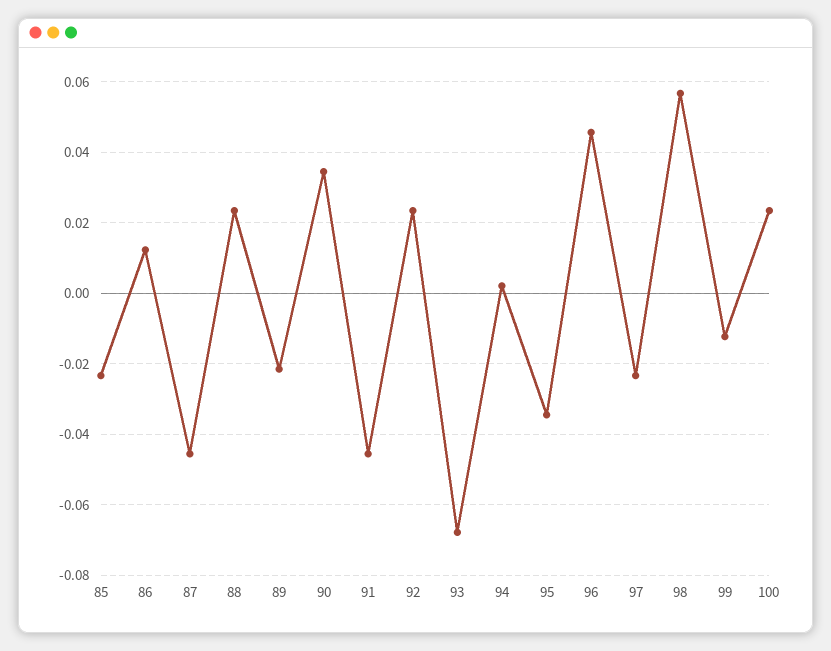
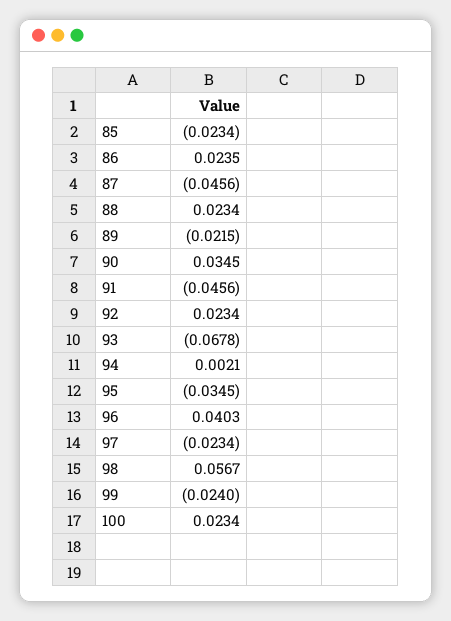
  {
    "85": -0.0234,
-   "86": 0.012,
+   "86": 0.0235,
    "87": -0.0456,
    "88": 0.0234,
    "89": -0.0215,
    "90": 0.0345,
    "91": -0.0456,
    "92": 0.0234,
    "93": -0.0678,
    "94": 0.0021,
    "95": -0.0345,
-   "96": 0.046,
+   "96": 0.0403,
    "97": -0.0234,
    "98": 0.0567,
-   "99": -0.012,
+   "99": -0.024,
    "100": 0.0234
  }

